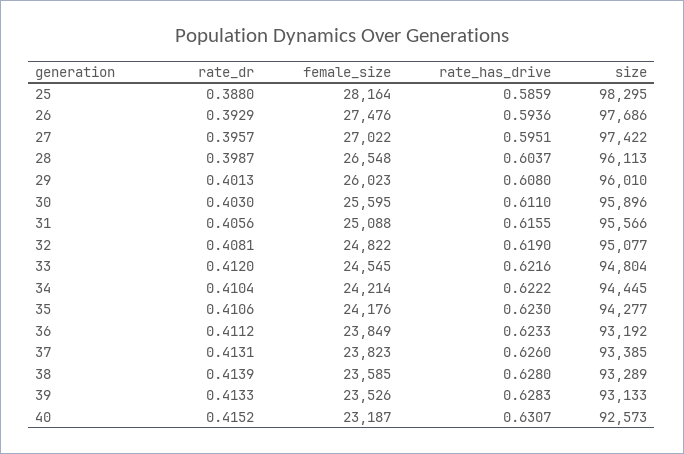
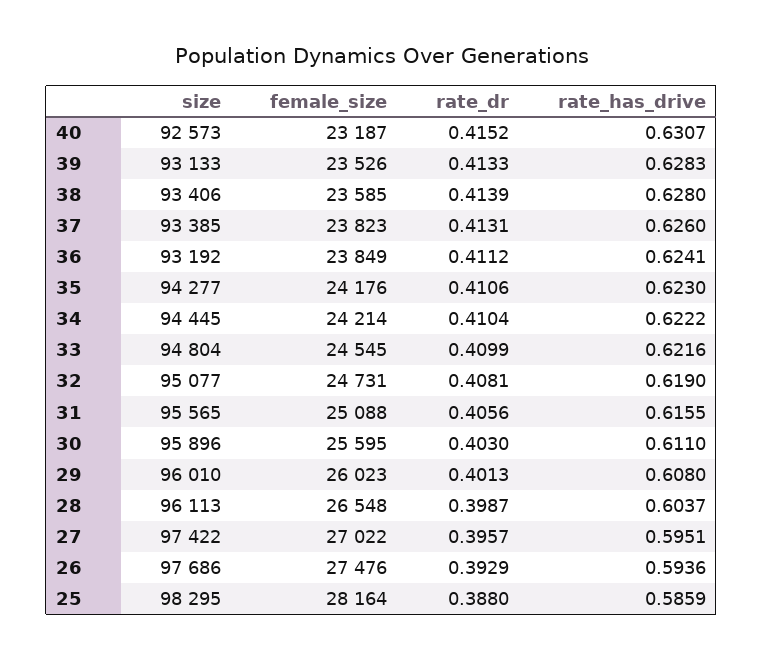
  {
    "rate_dr": {
      "25": 0.388,
      "26": 0.3929,
      "27": 0.3957,
      "28": 0.3987,
      "29": 0.4013,
      "30": 0.403,
      "31": 0.4056,
      "32": 0.4081,
-     "33": 0.412,
+     "33": 0.4099,
      "34": 0.4104,
      "35": 0.4106,
      "36": 0.4112,
      "37": 0.4131,
      "38": 0.4139,
      "39": 0.4133,
      "40": 0.4152
    },
    "female_size": {
      "25": 28164,
      "26": 27476,
      "27": 27022,
      "28": 26548,
      "29": 26023,
      "30": 25595,
      "31": 25088,
-     "32": 24822,
+     "32": 24731,
      "33": 24545,
      "34": 24214,
      "35": 24176,
      "36": 23849,
      "37": 23823,
      "38": 23585,
      "39": 23526,
      "40": 23187
    },
    "rate_has_drive": {
      "25": 0.5859,
      "26": 0.5936,
      "27": 0.5951,
      "28": 0.6037,
      "29": 0.608,
      "30": 0.611,
      "31": 0.6155,
      "32": 0.619,
      "33": 0.6216,
      "34": 0.6222,
      "35": 0.623,
-     "36": 0.6233,
+     "36": 0.6241,
      "37": 0.626,
      "38": 0.628,
      "39": 0.6283,
      "40": 0.6307
    },
    "size": {
      "25": 98295,
      "26": 97686,
      "27": 97422,
      "28": 96113,
      "29": 96010,
      "30": 95896,
-     "31": 95566,
+     "31": 95565,
      "32": 95077,
      "33": 94804,
      "34": 94445,
      "35": 94277,
      "36": 93192,
      "37": 93385,
-     "38": 93289,
+     "38": 93406,
      "39": 93133,
      "40": 92573
    }
  }

